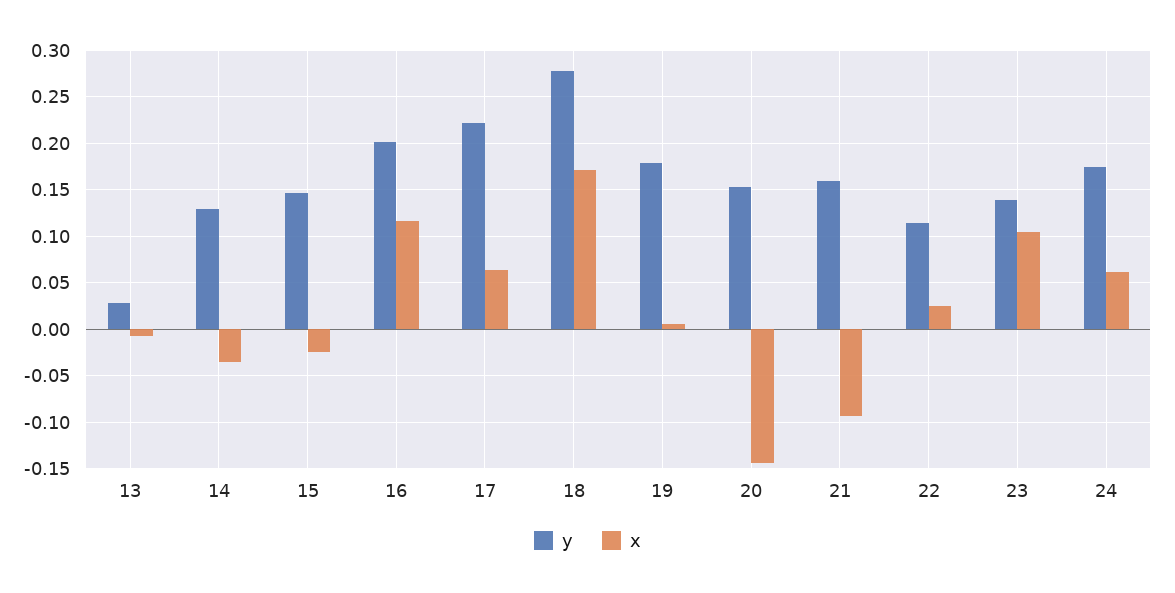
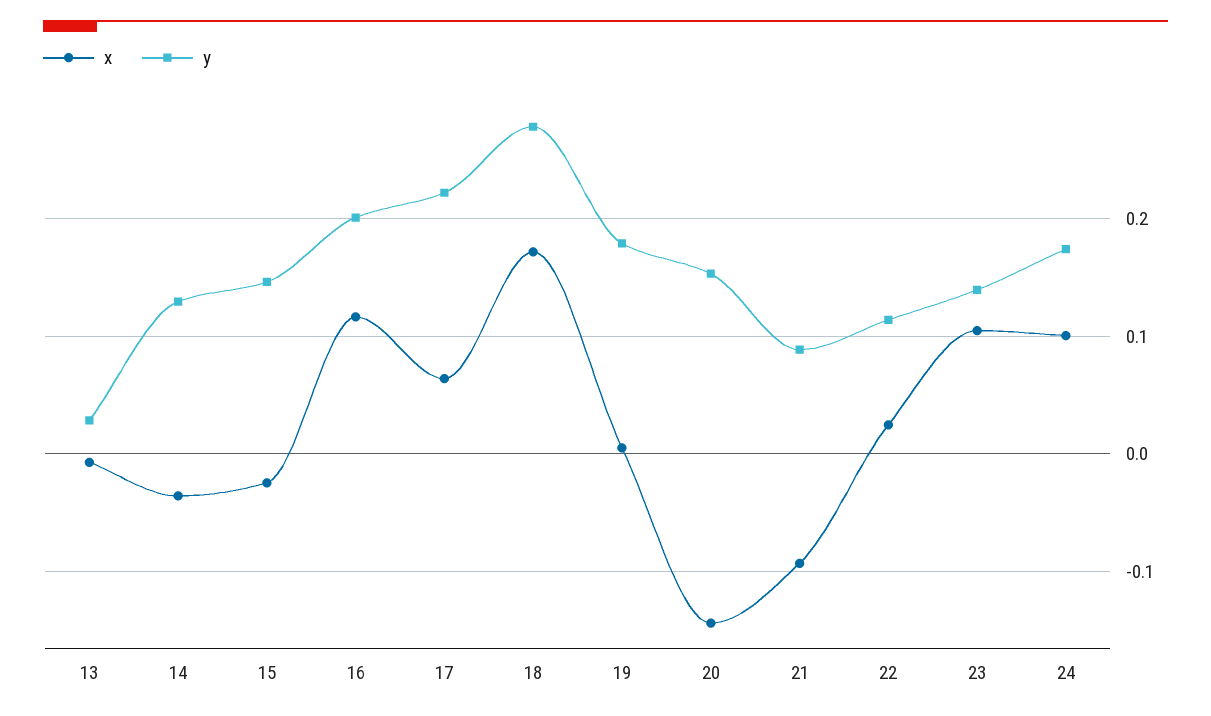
  {
    "y": {
      "13": 0.03,
      "14": 0.13,
      "15": 0.15,
      "16": 0.2,
      "17": 0.22,
      "18": 0.28,
      "19": 0.18,
      "20": 0.15,
-     "21": 0.16,
+     "21": 0.09,
      "22": 0.11,
      "23": 0.14,
      "24": 0.17
    },
    "x": {
      "13": -0.01,
      "14": -0.04,
      "15": -0.02,
      "16": 0.12,
      "17": 0.06,
      "18": 0.17,
      "19": 0.01,
      "20": -0.14,
      "21": -0.09,
      "22": 0.02,
      "23": 0.1,
-     "24": 0.06
+     "24": 0.1
    }
  }

